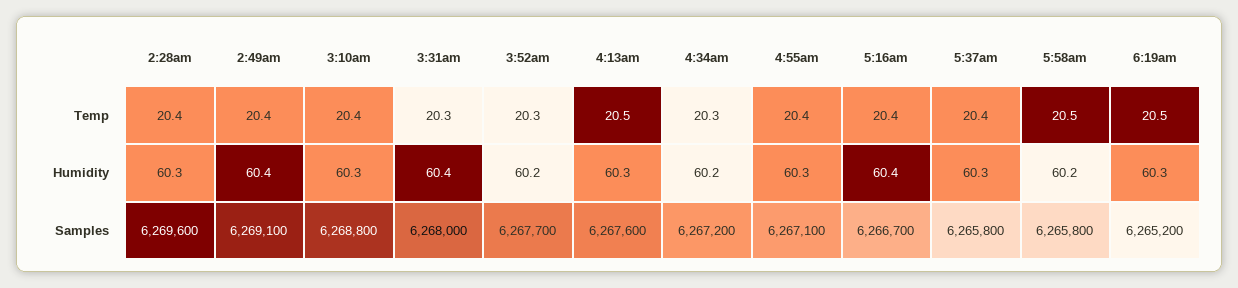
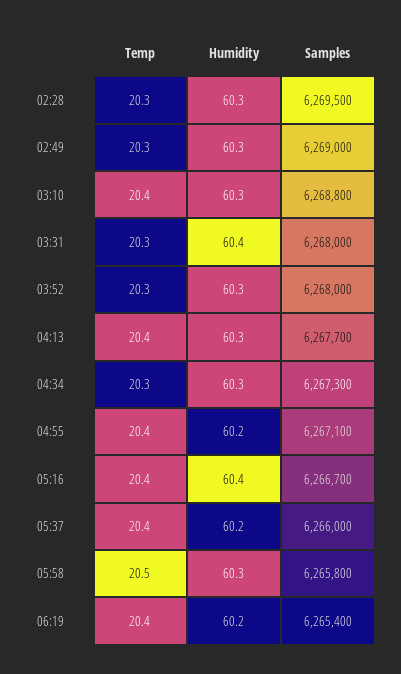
  {
    "2:28am": {
-     "Temp": 20.4,
+     "Temp": 20.3,
      "Humidity": 60.3,
-     "Samples": 6269600
+     "Samples": 6269500
    },
    "2:49am": {
-     "Temp": 20.4,
+     "Temp": 20.3,
-     "Humidity": 60.4,
+     "Humidity": 60.3,
-     "Samples": 6269100
+     "Samples": 6269000
    },
    "3:10am": {
      "Temp": 20.4,
      "Humidity": 60.3,
      "Samples": 6268800
    },
    "3:31am": {
      "Temp": 20.3,
      "Humidity": 60.4,
      "Samples": 6268000
    },
    "3:52am": {
      "Temp": 20.3,
-     "Humidity": 60.2,
+     "Humidity": 60.3,
-     "Samples": 6267700
+     "Samples": 6268000
    },
    "4:13am": {
-     "Temp": 20.5,
+     "Temp": 20.4,
      "Humidity": 60.3,
-     "Samples": 6267600
+     "Samples": 6267700
    },
    "4:34am": {
      "Temp": 20.3,
-     "Humidity": 60.2,
+     "Humidity": 60.3,
-     "Samples": 6267200
+     "Samples": 6267300
    },
    "4:55am": {
      "Temp": 20.4,
-     "Humidity": 60.3,
+     "Humidity": 60.2,
      "Samples": 6267100
    },
    "5:16am": {
      "Temp": 20.4,
      "Humidity": 60.4,
      "Samples": 6266700
    },
    "5:37am": {
      "Temp": 20.4,
-     "Humidity": 60.3,
+     "Humidity": 60.2,
-     "Samples": 6265800
+     "Samples": 6266000
    },
    "5:58am": {
      "Temp": 20.5,
-     "Humidity": 60.2,
+     "Humidity": 60.3,
      "Samples": 6265800
    },
    "6:19am": {
-     "Temp": 20.5,
+     "Temp": 20.4,
-     "Humidity": 60.3,
+     "Humidity": 60.2,
-     "Samples": 6265200
+     "Samples": 6265400
    }
  }

